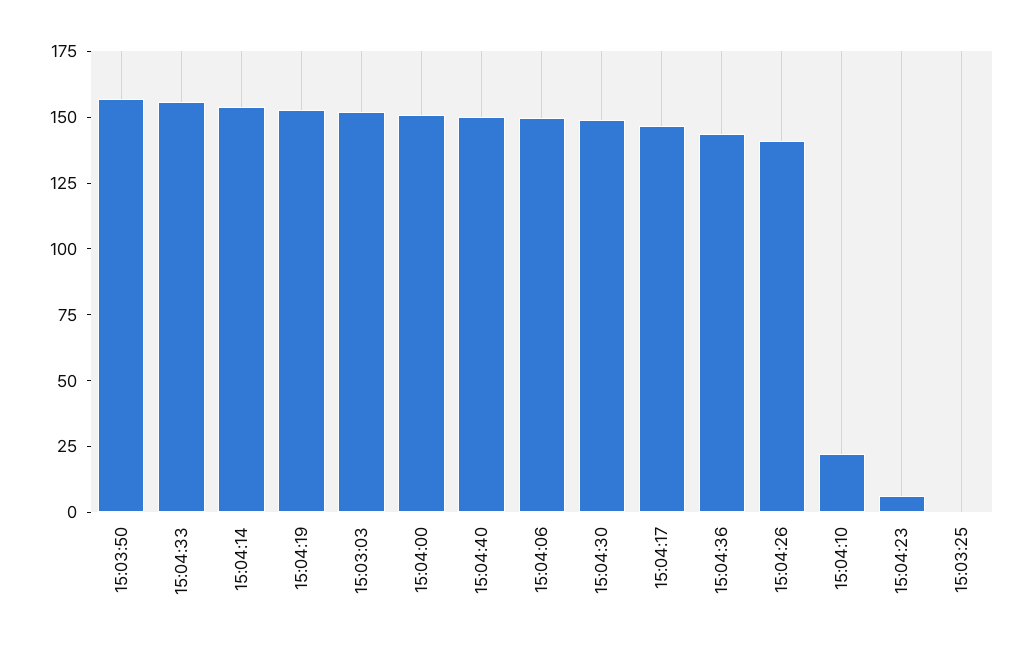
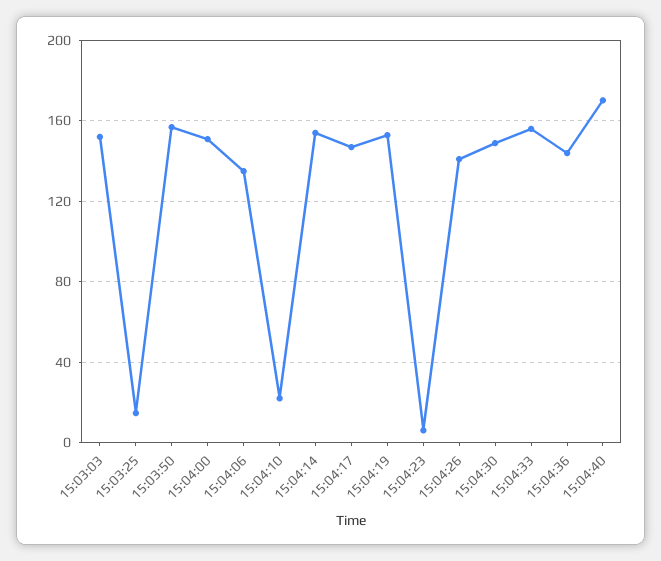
  {
    "15:03:50": 155,
    "15:04:33": 155,
    "15:04:14": 155,
    "15:04:19": 155,
    "15:03:03": 150,
    "15:04:00": 150,
-   "15:04:40": 150,
+   "15:04:40": 170,
-   "15:04:06": 150,
+   "15:04:06": 135,
    "15:04:30": 150,
    "15:04:17": 145,
    "15:04:36": 145,
    "15:04:26": 140,
    "15:04:10": 20,
    "15:04:23": 5,
-   "15:03:25": 0
+   "15:03:25": 15
  }

